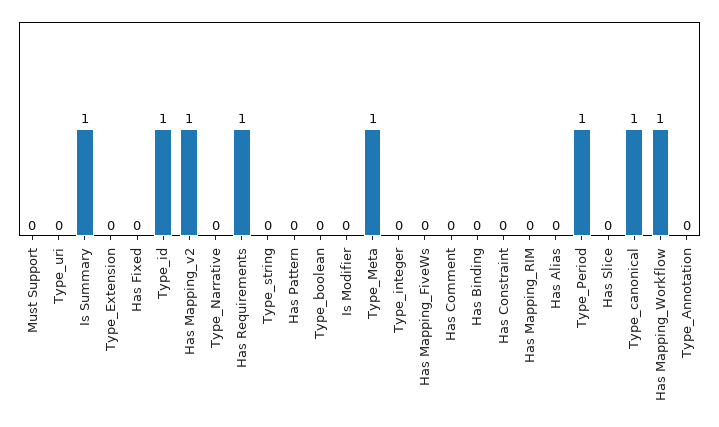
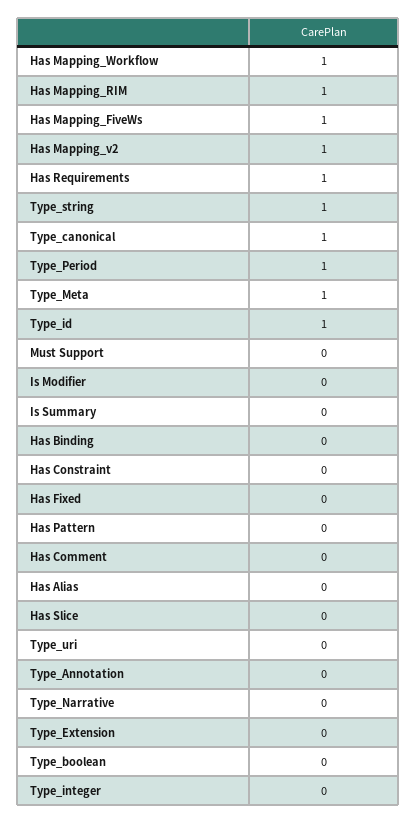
  {
    "Must Support": 0,
    "Type_uri": 0,
-   "Is Summary": 1,
+   "Is Summary": 0,
    "Type_Extension": 0,
    "Has Fixed": 0,
    "Type_id": 1,
    "Has Mapping_v2": 1,
    "Type_Narrative": 0,
    "Has Requirements": 1,
-   "Type_string": 0,
+   "Type_string": 1,
    "Has Pattern": 0,
    "Type_boolean": 0,
    "Is Modifier": 0,
    "Type_Meta": 1,
    "Type_integer": 0,
-   "Has Mapping_FiveWs": 0,
+   "Has Mapping_FiveWs": 1,
    "Has Comment": 0,
    "Has Binding": 0,
    "Has Constraint": 0,
-   "Has Mapping_RIM": 0,
+   "Has Mapping_RIM": 1,
    "Has Alias": 0,
    "Type_Period": 1,
    "Has Slice": 0,
    "Type_canonical": 1,
    "Has Mapping_Workflow": 1,
    "Type_Annotation": 0
  }

